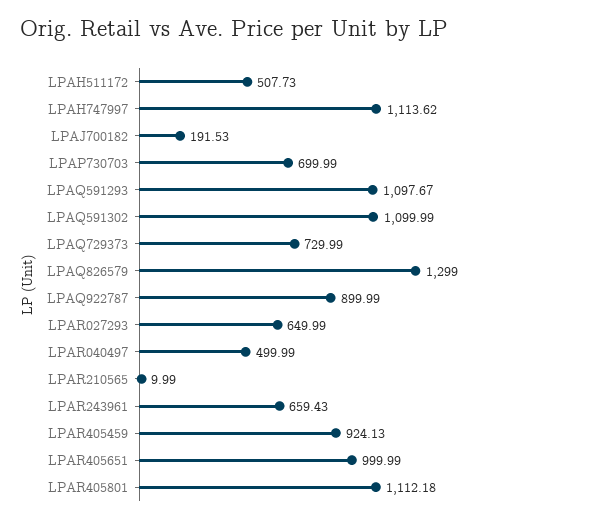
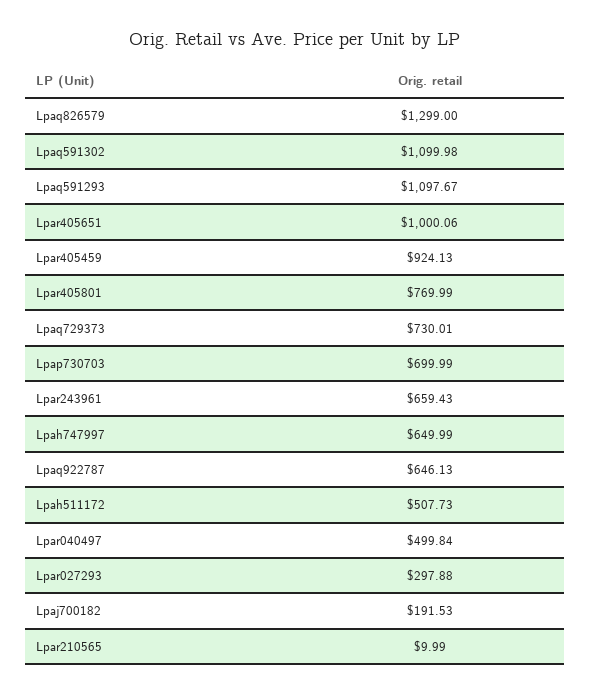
  {
    "LPAH511172": 507.73,
-   "LPAH747997": 1113.62,
+   "LPAH747997": 649.99,
    "LPAJ700182": 191.53,
    "LPAP730703": 699.99,
    "LPAQ591293": 1097.67,
-   "LPAQ591302": 1099.99,
+   "LPAQ591302": 1099.98,
-   "LPAQ729373": 729.99,
+   "LPAQ729373": 730.01,
    "LPAQ826579": 1299,
-   "LPAQ922787": 899.99,
+   "LPAQ922787": 646.13,
-   "LPAR027293": 649.99,
+   "LPAR027293": 297.88,
-   "LPAR040497": 499.99,
+   "LPAR040497": 499.84,
    "LPAR210565": 9.99,
    "LPAR243961": 659.43,
    "LPAR405459": 924.13,
-   "LPAR405651": 999.99,
+   "LPAR405651": 1000.06,
-   "LPAR405801": 1112.18
+   "LPAR405801": 769.99
  }

